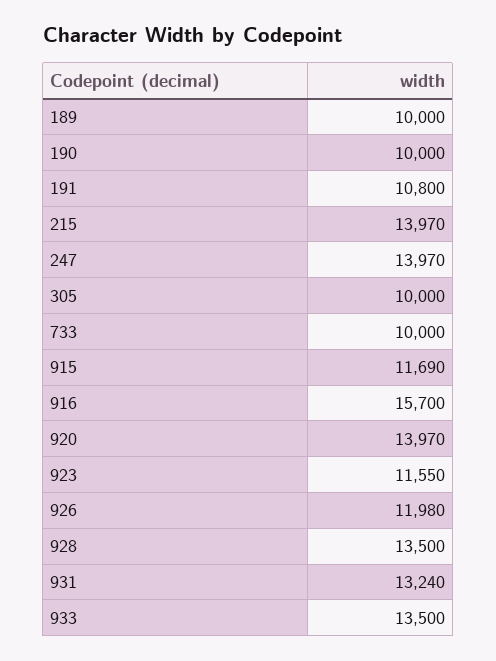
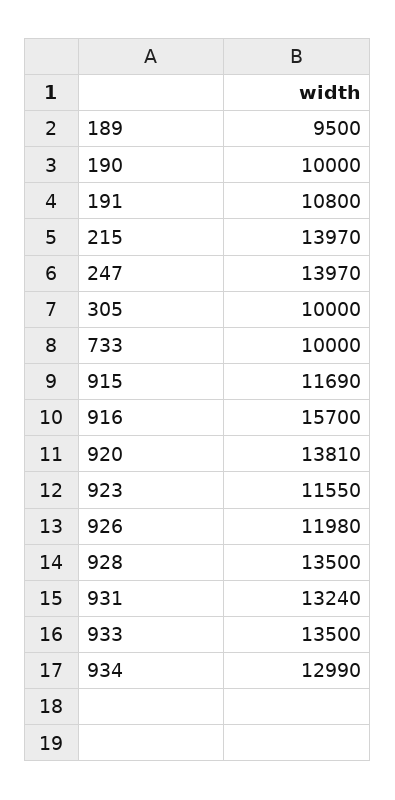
  {
-   "189": 10000,
+   "189": 9500,
    "190": 10000,
    "191": 10800,
    "215": 13970,
    "247": 13970,
    "305": 10000,
    "733": 10000,
    "915": 11690,
    "916": 15700,
-   "920": 13970,
+   "920": 13810,
    "923": 11550,
    "926": 11980,
    "928": 13500,
    "931": 13240,
-   "933": 13500
+   "933": 13500,
+   "934": 12990
  }

